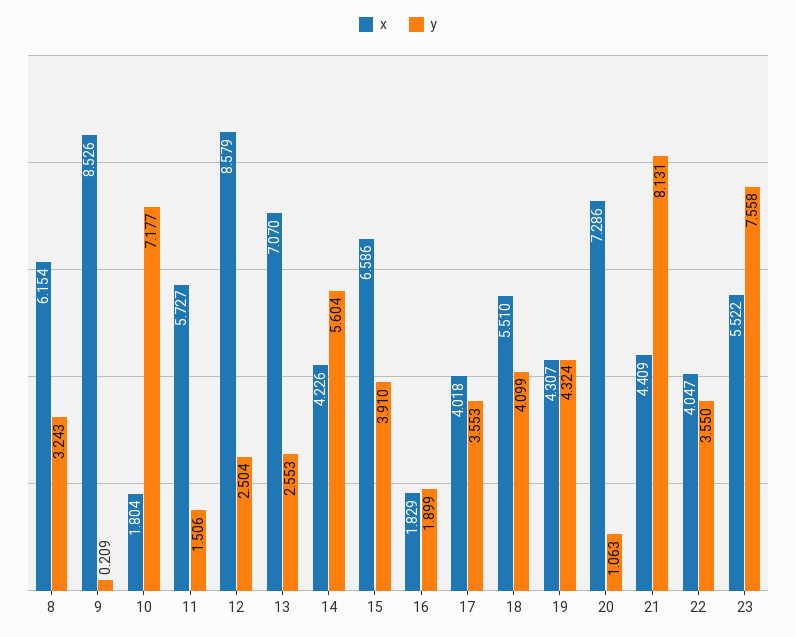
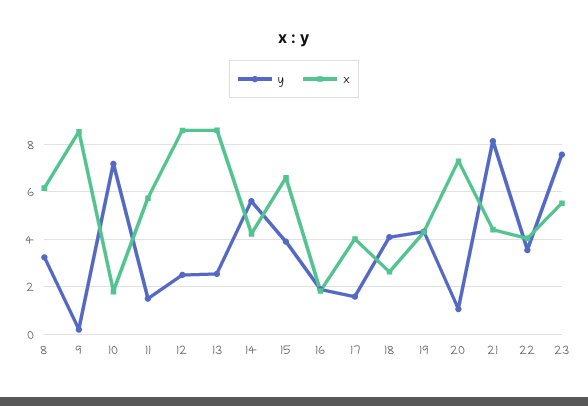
  {
    "x": {
      "8": 6.154,
      "9": 8.526,
      "10": 1.804,
      "11": 5.727,
      "12": 8.579,
-     "13": 7.07,
+     "13": 8.5,
      "14": 4.226,
      "15": 6.586,
      "16": 1.829,
      "17": 4.018,
-     "18": 5.51,
+     "18": 2.5,
      "19": 4.307,
      "20": 7.286,
      "21": 4.409,
      "22": 4.047,
      "23": 5.522
    },
    "y": {
      "8": 3.243,
      "9": 0.209,
      "10": 7.177,
      "11": 1.506,
      "12": 2.504,
      "13": 2.553,
      "14": 5.604,
      "15": 3.91,
      "16": 1.899,
-     "17": 3.553,
+     "17": 1.5,
      "18": 4.099,
      "19": 4.324,
      "20": 1.063,
      "21": 8.131,
      "22": 3.55,
      "23": 7.558
    }
  }

